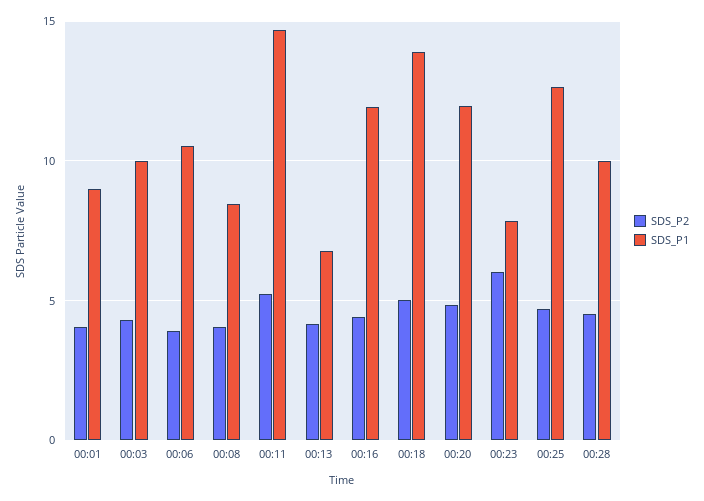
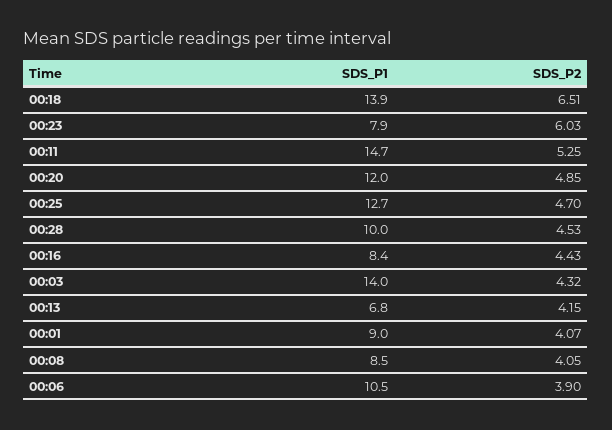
  {
    "SDS_P2": {
      "00:01": 4.07,
      "00:03": 4.32,
      "00:06": 3.9,
      "00:08": 4.05,
      "00:11": 5.25,
      "00:13": 4.15,
      "00:16": 4.43,
-     "00:18": 5,
+     "00:18": 6.51,
      "00:20": 4.85,
      "00:23": 6.03,
      "00:25": 4.7,
      "00:28": 4.53
    },
    "SDS_P1": {
      "00:01": 9,
-     "00:03": 10,
+     "00:03": 14,
      "00:06": 10.5,
      "00:08": 8.5,
      "00:11": 14.7,
      "00:13": 6.8,
-     "00:16": 12,
+     "00:16": 8.4,
      "00:18": 13.9,
      "00:20": 12,
      "00:23": 7.9,
      "00:25": 12.7,
      "00:28": 10
    }
  }

